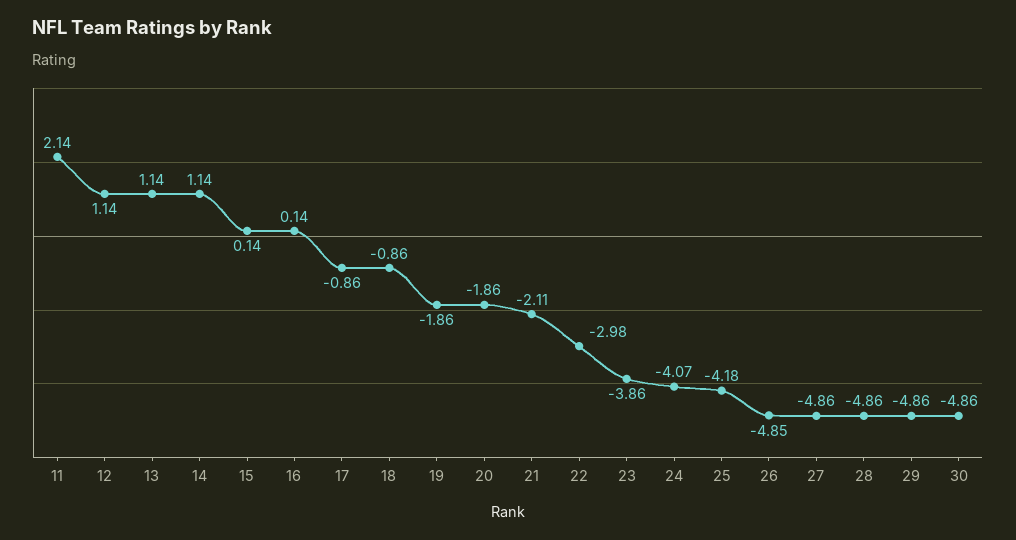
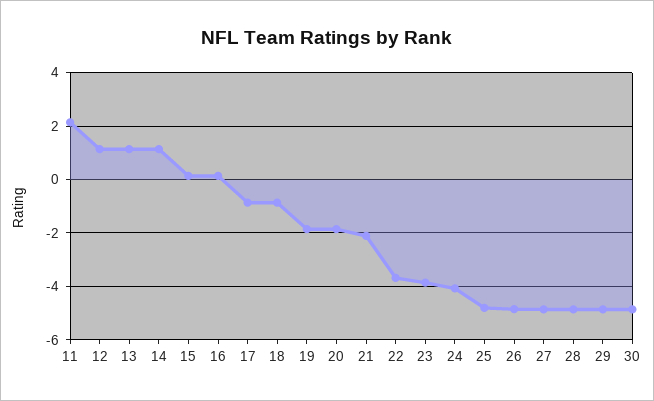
  {
    "11": 2.14,
    "12": 1.14,
    "13": 1.14,
    "14": 1.14,
    "15": 0.14,
    "16": 0.14,
    "17": -0.86,
    "18": -0.86,
    "19": -1.86,
    "20": -1.86,
    "21": -2.11,
-   "22": -2.98,
+   "22": -3.75,
    "23": -3.86,
    "24": -4.07,
-   "25": -4.18,
+   "25": -4.75,
    "26": -4.85,
    "27": -4.86,
    "28": -4.86,
    "29": -4.86,
    "30": -4.86
  }

